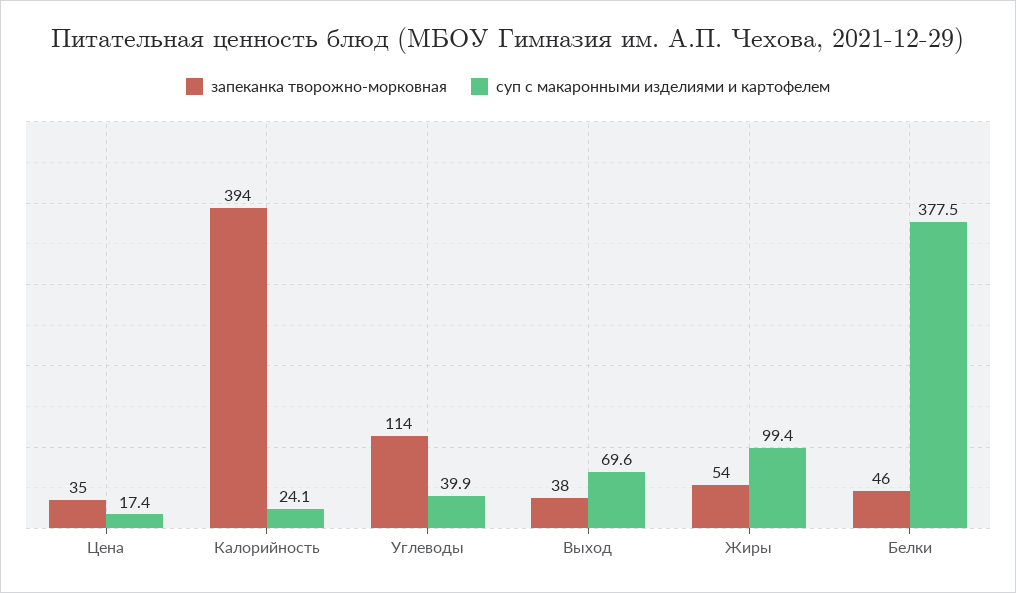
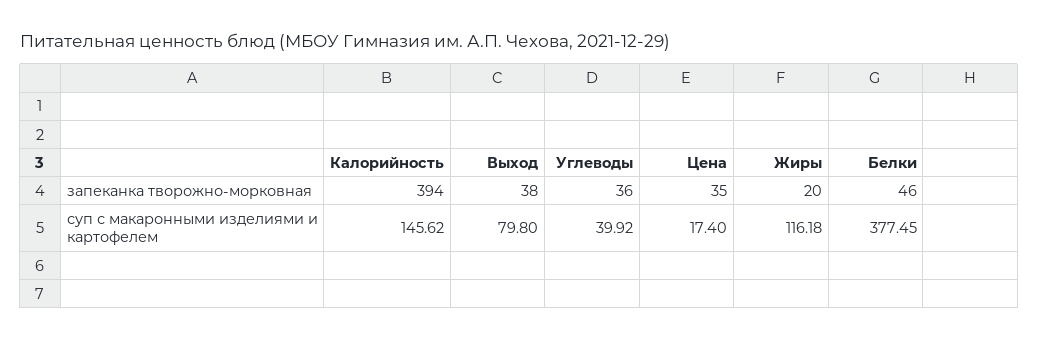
  {
    "запеканка творожно-морковная": {
      "Цена": 35,
      "Калорийность": 394,
-     "Углеводы": 114,
+     "Углеводы": 36,
      "Выход": 38,
-     "Жиры": 54,
+     "Жиры": 20,
      "Белки": 46
    },
    "суп с макаронными изделиями и картофелем": {
      "Цена": 17.4,
-     "Калорийность": 24.1,
+     "Калорийность": 145.62,
      "Углеводы": 39.92,
-     "Выход": 69.6,
+     "Выход": 79.8,
-     "Жиры": 99.4,
+     "Жиры": 116.18,
      "Белки": 377.45
    }
  }

